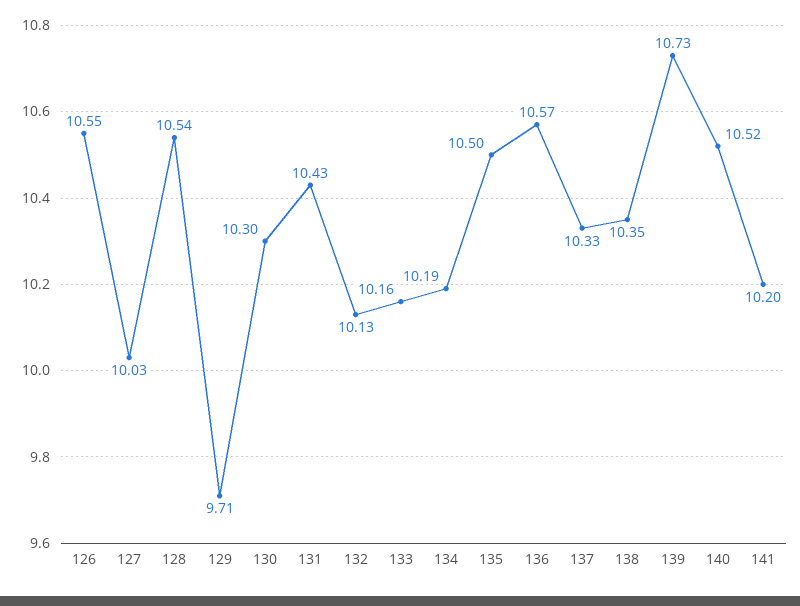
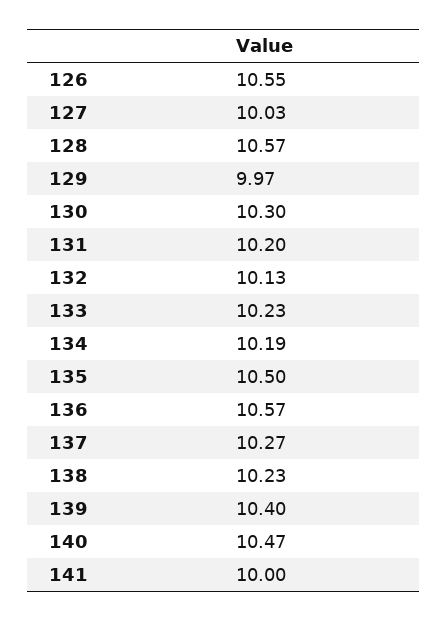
  {
    "126": 10.55,
    "127": 10.03,
-   "128": 10.54,
+   "128": 10.57,
-   "129": 9.71,
+   "129": 9.97,
    "130": 10.3,
-   "131": 10.43,
+   "131": 10.2,
    "132": 10.13,
-   "133": 10.16,
+   "133": 10.23,
    "134": 10.19,
    "135": 10.5,
    "136": 10.57,
-   "137": 10.33,
+   "137": 10.27,
-   "138": 10.35,
+   "138": 10.23,
-   "139": 10.73,
+   "139": 10.4,
-   "140": 10.52,
+   "140": 10.47,
-   "141": 10.2
+   "141": 10
  }

